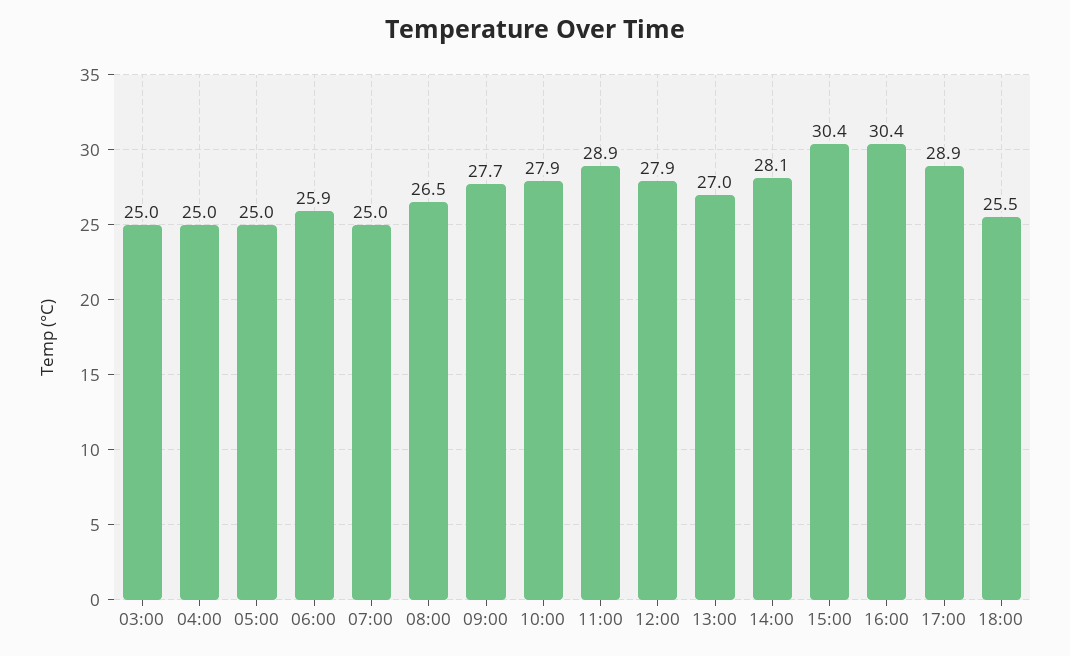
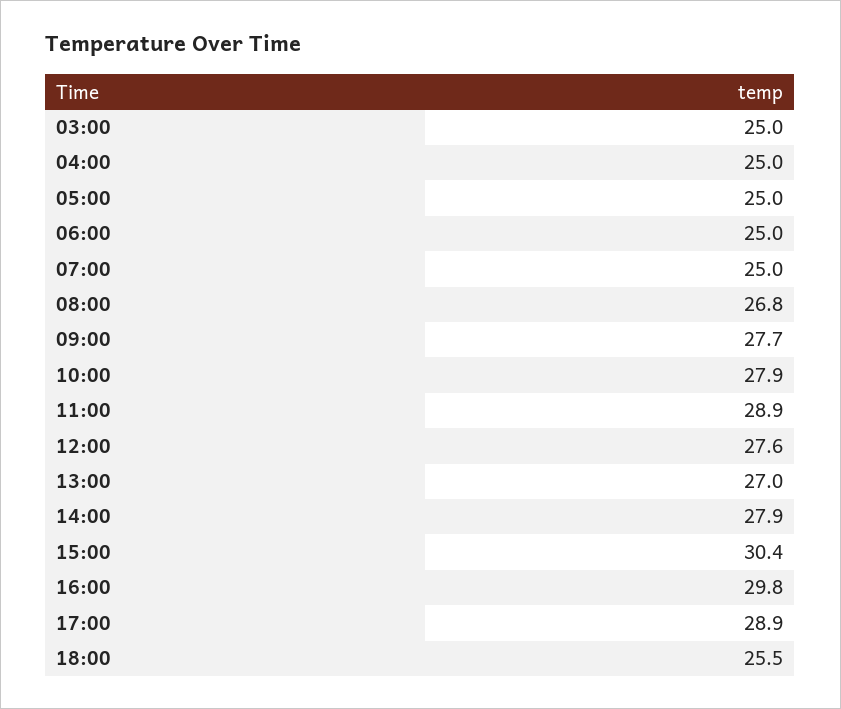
  {
    "03:00": 25,
    "04:00": 25,
    "05:00": 25,
-   "06:00": 25.9,
+   "06:00": 25,
    "07:00": 25,
-   "08:00": 26.5,
+   "08:00": 26.8,
    "09:00": 27.7,
    "10:00": 27.9,
    "11:00": 28.9,
-   "12:00": 27.9,
+   "12:00": 27.6,
    "13:00": 27,
-   "14:00": 28.1,
+   "14:00": 27.9,
    "15:00": 30.4,
-   "16:00": 30.4,
+   "16:00": 29.8,
    "17:00": 28.9,
    "18:00": 25.5
  }

